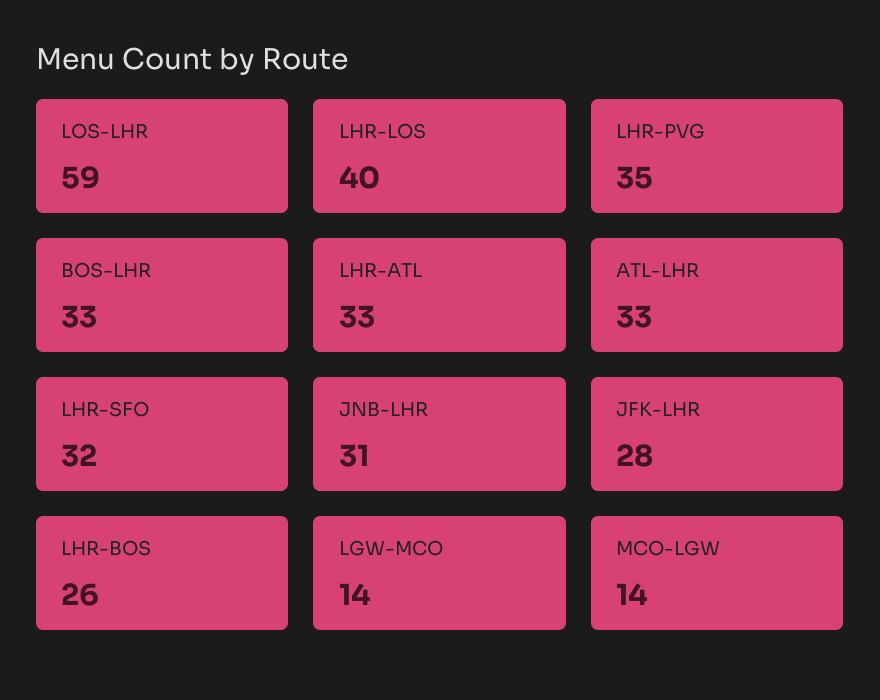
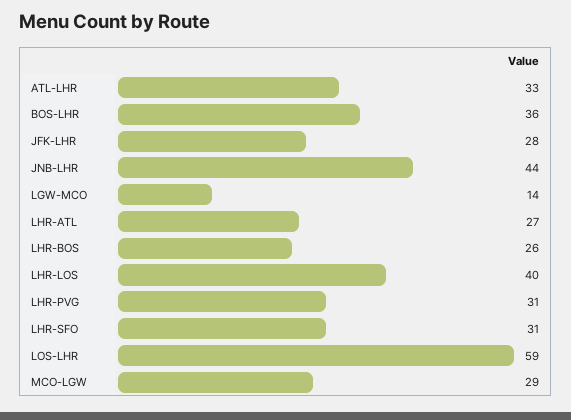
  {
    "LOS-LHR": 59,
    "LHR-LOS": 40,
-   "LHR-PVG": 35,
+   "LHR-PVG": 31,
-   "BOS-LHR": 33,
+   "BOS-LHR": 36,
-   "LHR-ATL": 33,
+   "LHR-ATL": 27,
    "ATL-LHR": 33,
-   "LHR-SFO": 32,
+   "LHR-SFO": 31,
-   "JNB-LHR": 31,
+   "JNB-LHR": 44,
    "JFK-LHR": 28,
    "LHR-BOS": 26,
    "LGW-MCO": 14,
-   "MCO-LGW": 14
+   "MCO-LGW": 29
  }

